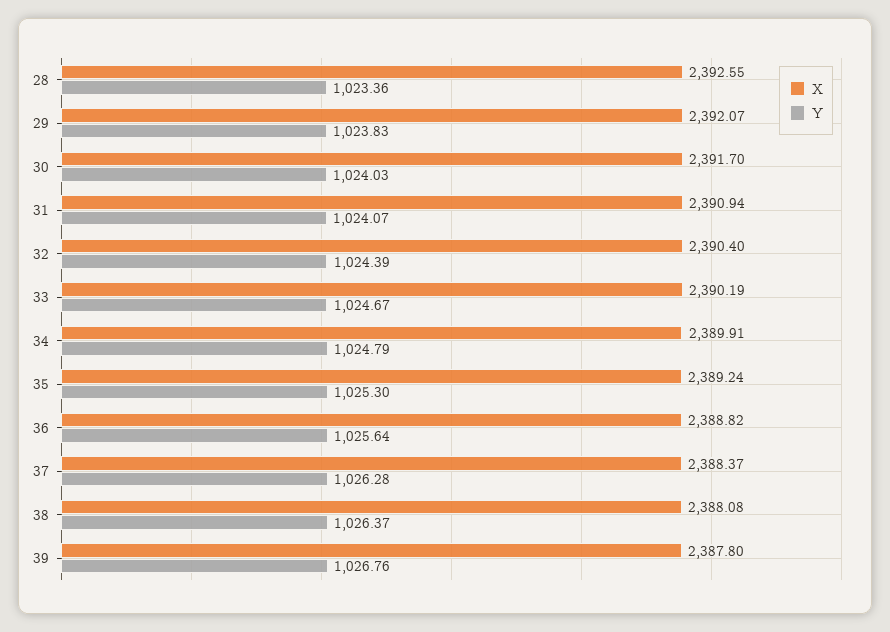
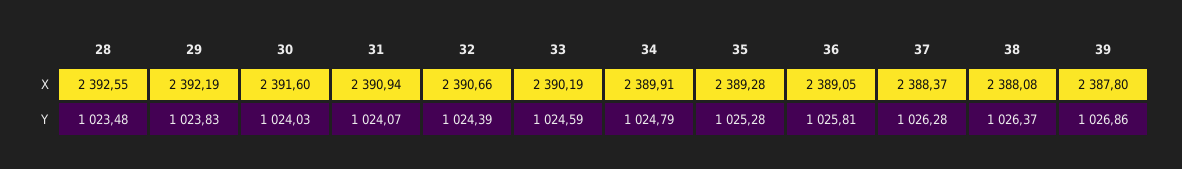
  {
    "X": {
      "28": 2392.55,
-     "29": 2392.07,
+     "29": 2392.19,
-     "30": 2391.7,
+     "30": 2391.6,
      "31": 2390.94,
-     "32": 2390.4,
+     "32": 2390.66,
      "33": 2390.19,
      "34": 2389.91,
-     "35": 2389.24,
+     "35": 2389.28,
-     "36": 2388.82,
+     "36": 2389.05,
      "37": 2388.37,
      "38": 2388.08,
      "39": 2387.8
    },
    "Y": {
-     "28": 1023.36,
+     "28": 1023.48,
      "29": 1023.83,
      "30": 1024.03,
      "31": 1024.07,
      "32": 1024.39,
-     "33": 1024.67,
+     "33": 1024.59,
      "34": 1024.79,
-     "35": 1025.3,
+     "35": 1025.28,
-     "36": 1025.64,
+     "36": 1025.81,
      "37": 1026.28,
      "38": 1026.37,
-     "39": 1026.76
+     "39": 1026.86
    }
  }

